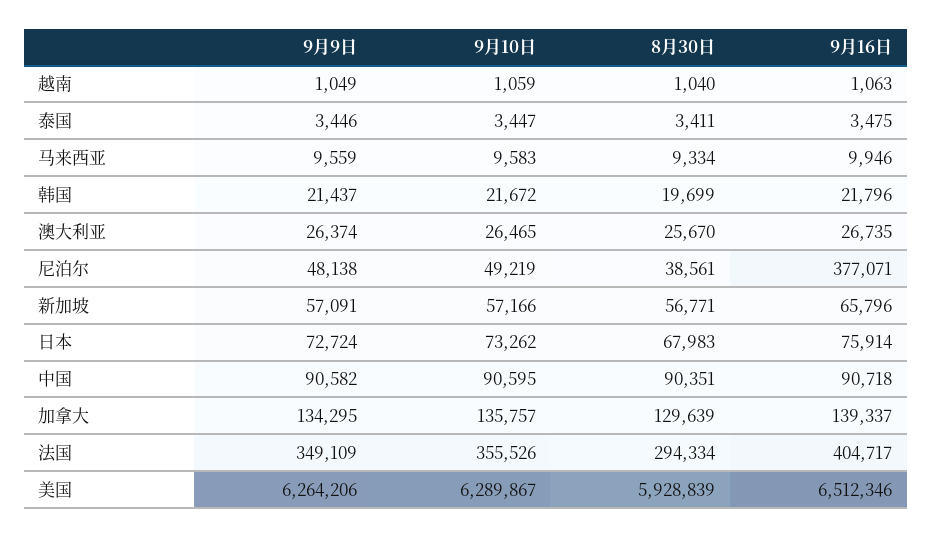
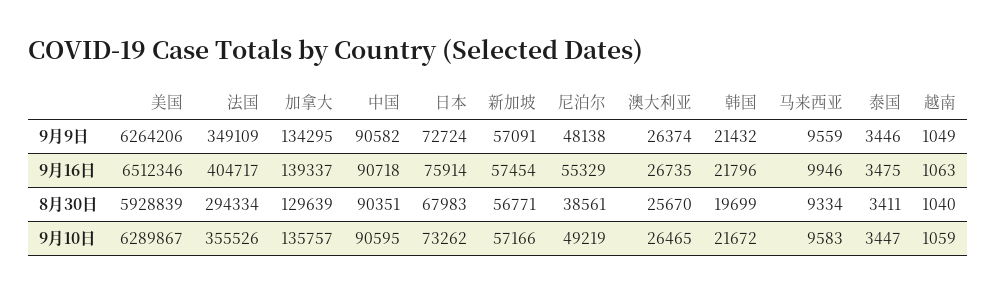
  {
    "9月9日": {
      "越南": 1049,
      "泰国": 3446,
      "马来西亚": 9559,
-     "韩国": 21437,
+     "韩国": 21432,
      "澳大利亚": 26374,
      "尼泊尔": 48138,
      "新加坡": 57091,
      "日本": 72724,
      "中国": 90582,
      "加拿大": 134295,
      "法国": 349109,
      "美国": 6264206
    },
    "9月10日": {
      "越南": 1059,
      "泰国": 3447,
      "马来西亚": 9583,
      "韩国": 21672,
      "澳大利亚": 26465,
      "尼泊尔": 49219,
      "新加坡": 57166,
      "日本": 73262,
      "中国": 90595,
      "加拿大": 135757,
      "法国": 355526,
      "美国": 6289867
    },
    "8月30日": {
      "越南": 1040,
      "泰国": 3411,
      "马来西亚": 9334,
      "韩国": 19699,
      "澳大利亚": 25670,
      "尼泊尔": 38561,
      "新加坡": 56771,
      "日本": 67983,
      "中国": 90351,
      "加拿大": 129639,
      "法国": 294334,
      "美国": 5928839
    },
    "9月16日": {
      "越南": 1063,
      "泰国": 3475,
      "马来西亚": 9946,
      "韩国": 21796,
      "澳大利亚": 26735,
-     "尼泊尔": 377071,
+     "尼泊尔": 55329,
-     "新加坡": 65796,
+     "新加坡": 57454,
      "日本": 75914,
      "中国": 90718,
      "加拿大": 139337,
      "法国": 404717,
      "美国": 6512346
    }
  }

